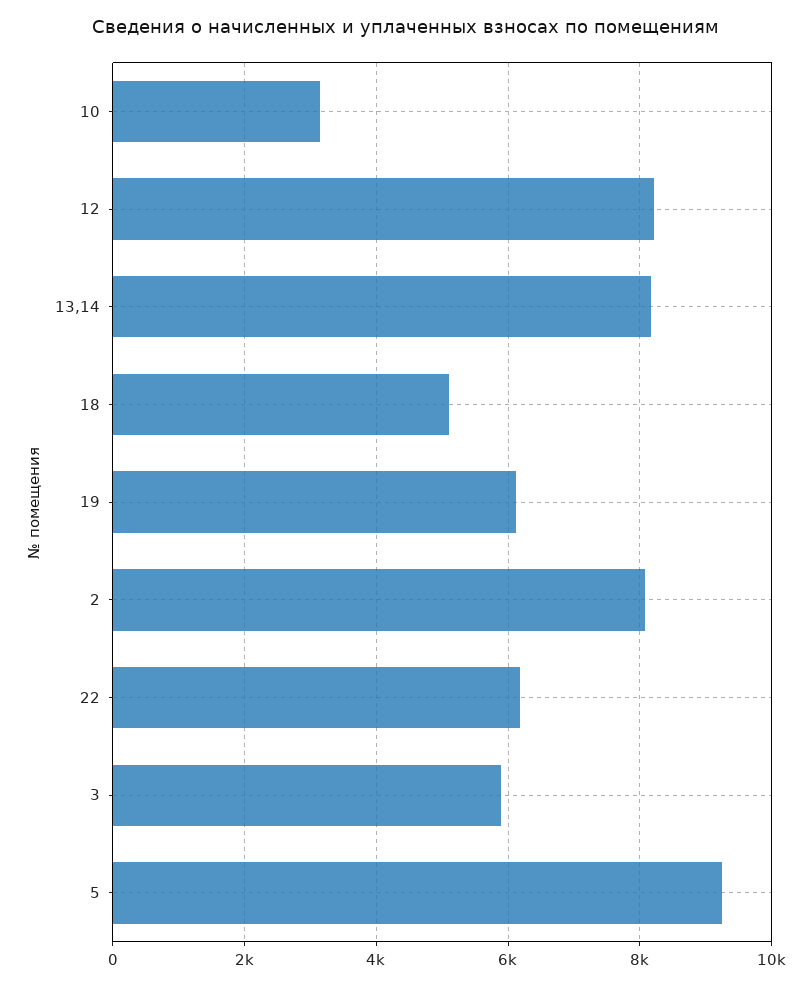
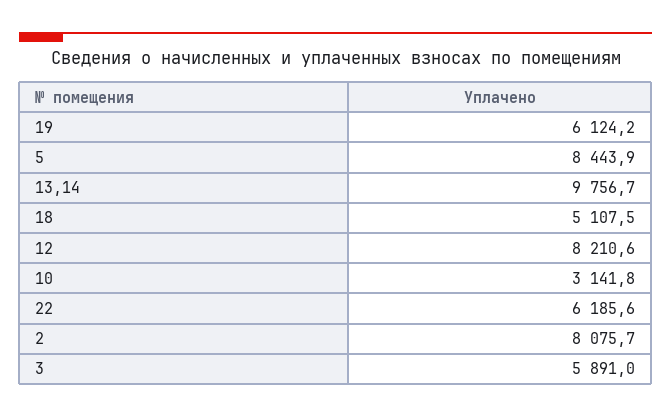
  {
    "10": 3141.8,
    "12": 8210.6,
-   "13,14": 8200,
+   "13,14": 9756.7,
    "18": 5107.5,
    "19": 6124.2,
    "2": 8075.7,
    "22": 6185.6,
    "3": 5891,
-   "5": 9200
+   "5": 8443.9
  }

